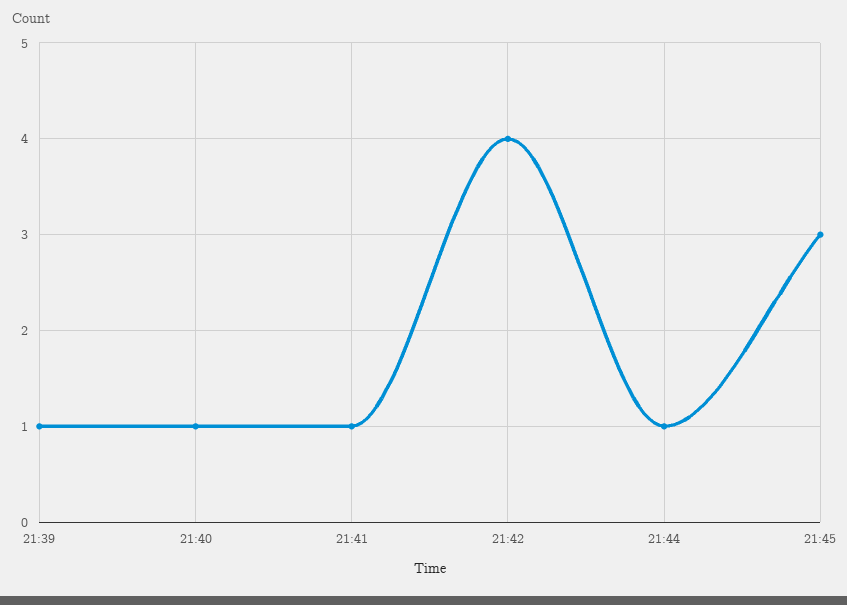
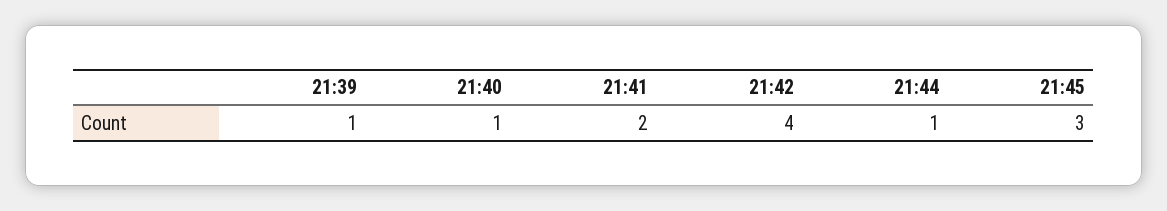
  {
    "21:39": 1,
    "21:40": 1,
-   "21:41": 1,
+   "21:41": 2,
    "21:42": 4,
    "21:44": 1,
    "21:45": 3
  }

